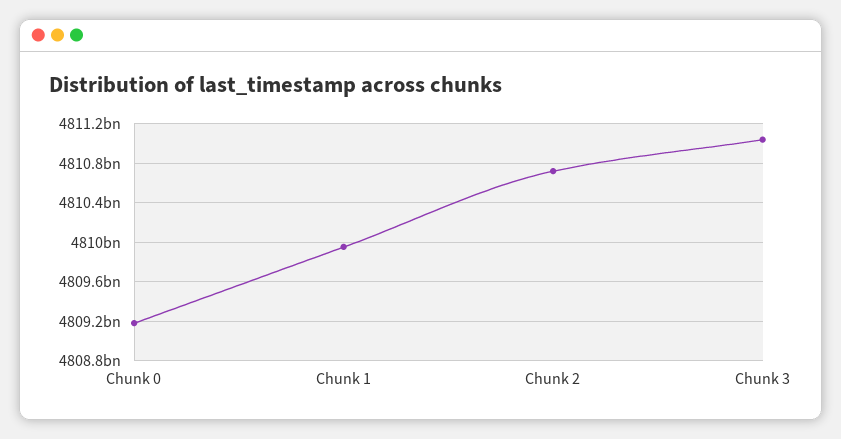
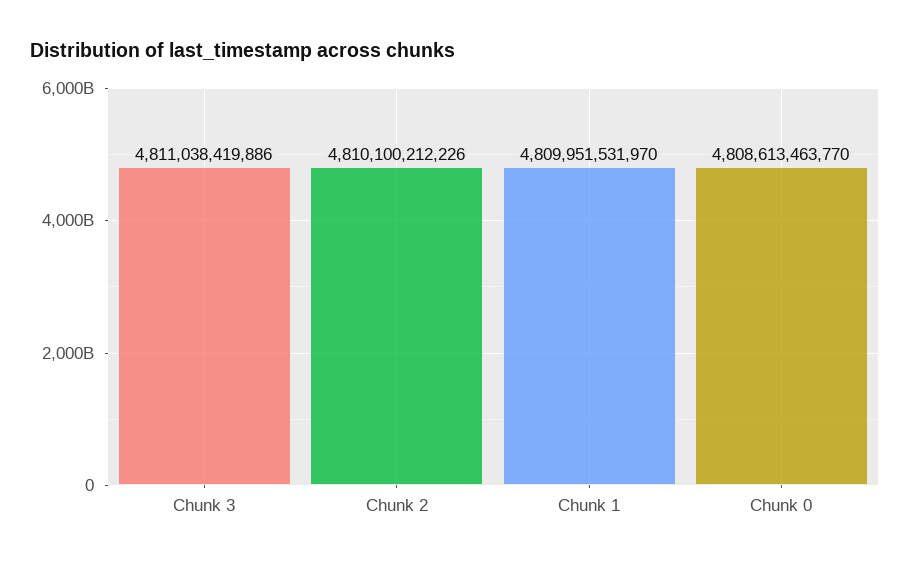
  {
-   "Chunk 0": 4809200000000,
+   "Chunk 0": 4808613463770,
    "Chunk 1": 4809951531970,
-   "Chunk 2": 4810700000000,
+   "Chunk 2": 4810100212226,
    "Chunk 3": 4811038419886
  }

